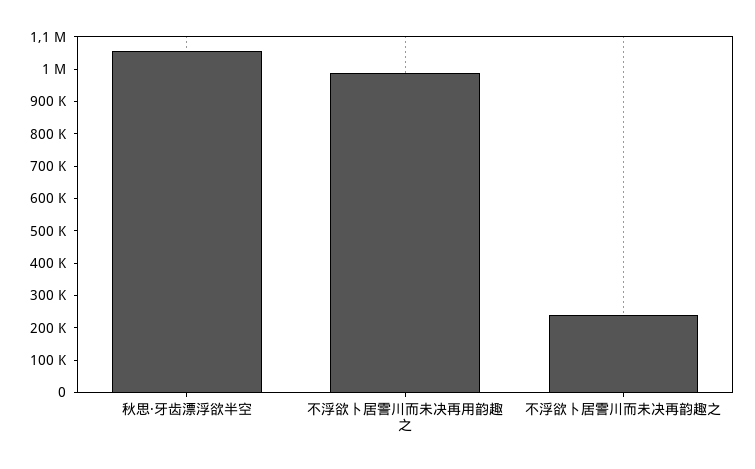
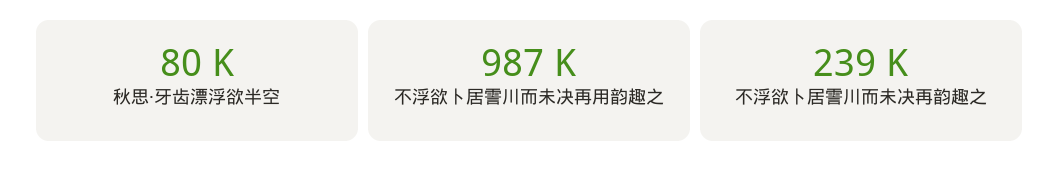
  {
-   "秋思·牙齿漂浮欲半空": 1050000,
+   "秋思·牙齿漂浮欲半空": 80000,
    "不浮欲卜居霅川而未决再用韵趣之": 987000,
    "不浮欲卜居霅川而未决再韵趣之": 239000
  }

